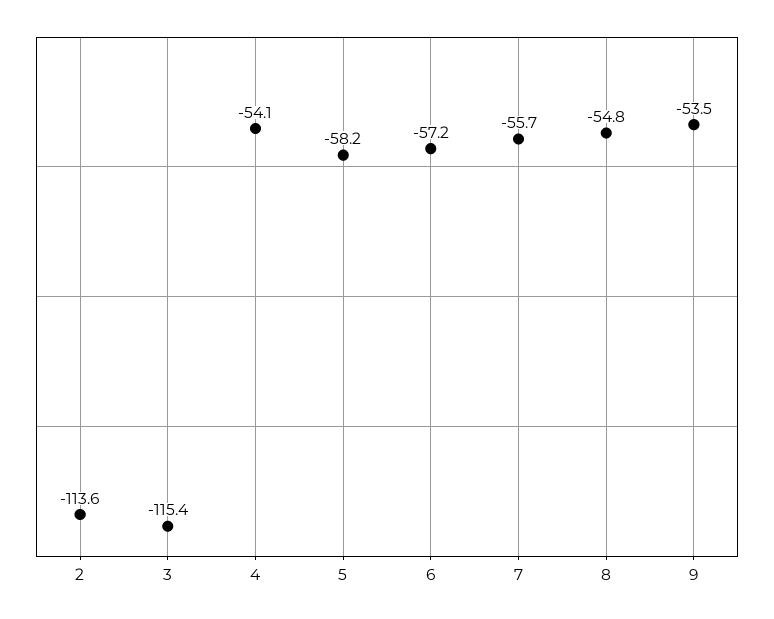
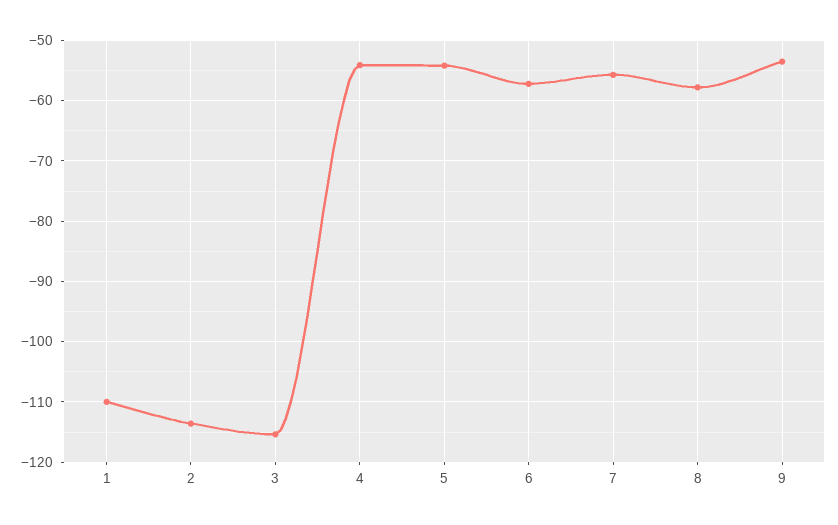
  {
    "2": -113.6,
    "3": -115.4,
    "4": -54.1,
-   "5": -58.2,
+   "5": -54,
    "6": -57.2,
    "7": -55.7,
-   "8": -54.8,
+   "8": -58,
-   "9": -53.5
+   "9": -53.5,
+   "1": -110
  }

